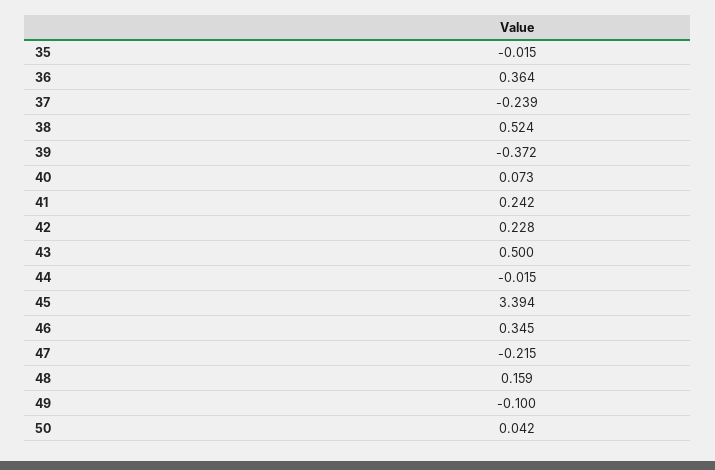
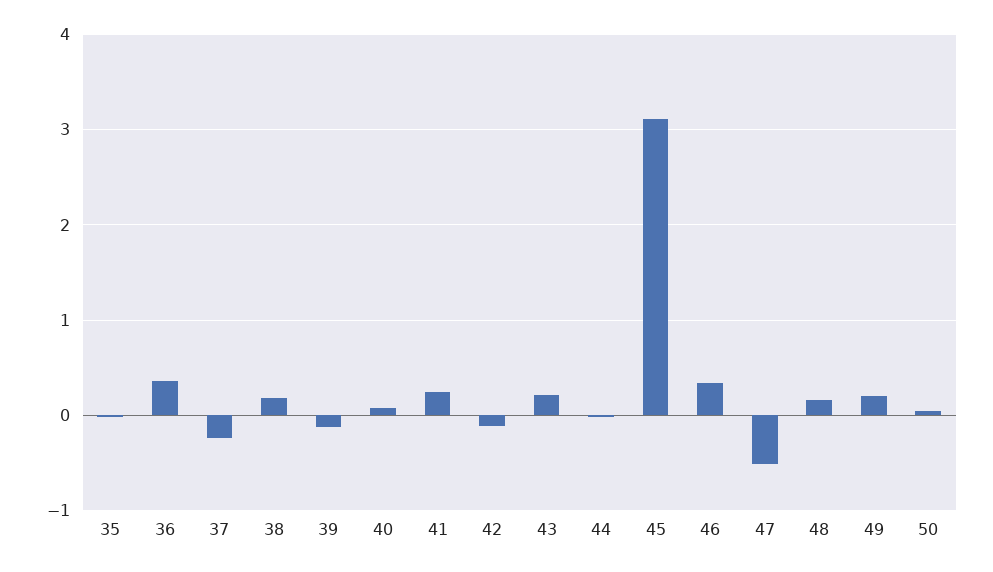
  {
    "35": -0.015,
    "36": 0.364,
    "37": -0.239,
-   "38": 0.524,
+   "38": 0.2,
-   "39": -0.372,
+   "39": -0.1,
    "40": 0.073,
    "41": 0.242,
-   "42": 0.228,
+   "42": -0.1,
-   "43": 0.5,
+   "43": 0.2,
    "44": -0.015,
-   "45": 3.394,
+   "45": 3.1,
    "46": 0.345,
-   "47": -0.215,
+   "47": -0.5,
    "48": 0.159,
-   "49": -0.1,
+   "49": 0.2,
    "50": 0.042
  }

